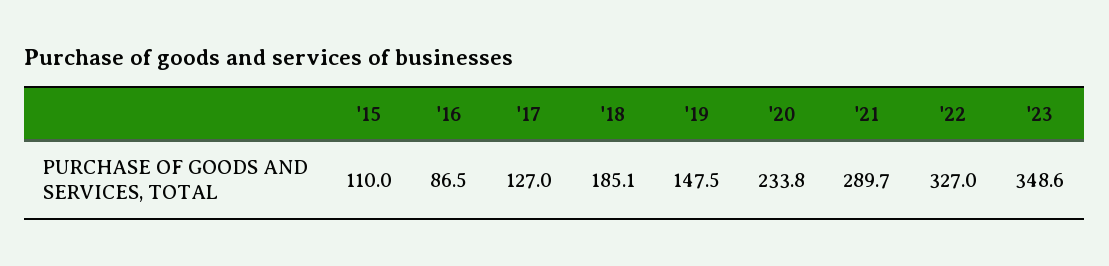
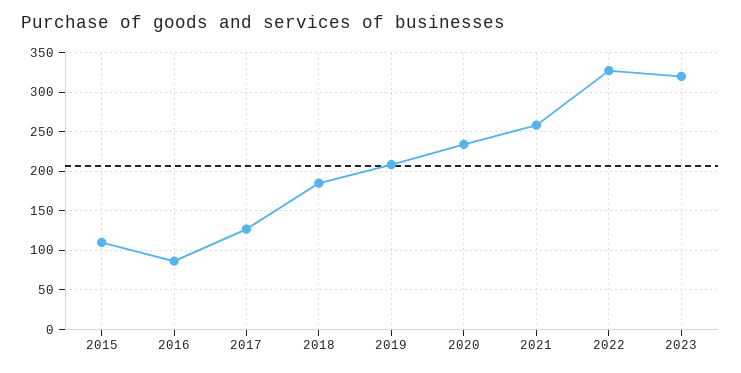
  {
    "'15": 110,
    "'16": 86.5,
    "'17": 127,
    "'18": 185.1,
-   "'19": 147.5,
+   "'19": 210,
    "'20": 233.8,
-   "'21": 289.7,
+   "'21": 260,
    "'22": 327,
-   "'23": 348.6
+   "'23": 320
  }

